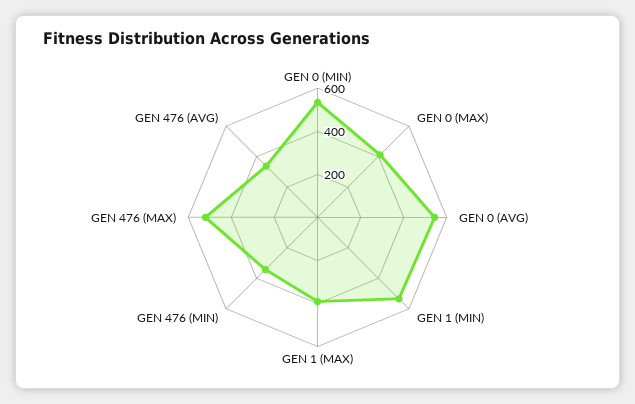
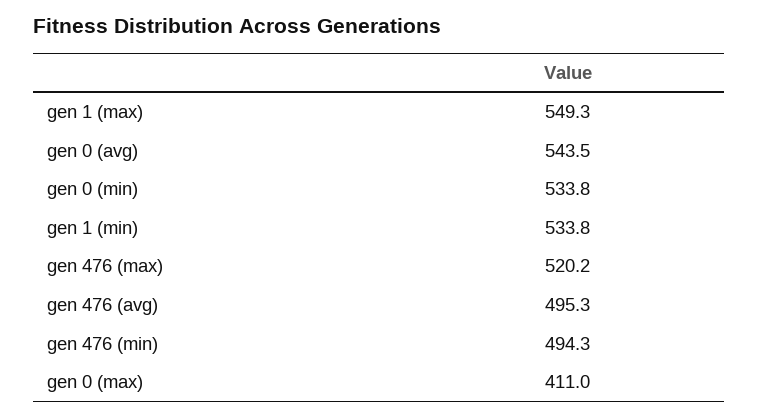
  {
    "GEN 0 (MIN)": 533.8,
    "GEN 0 (MAX)": 411,
    "GEN 0 (AVG)": 543.5,
    "GEN 1 (MIN)": 533.8,
-   "GEN 1 (MAX)": 400,
+   "GEN 1 (MAX)": 549.3,
-   "GEN 476 (MIN)": 350,
+   "GEN 476 (MIN)": 494.3,
    "GEN 476 (MAX)": 520.2,
-   "GEN 476 (AVG)": 350
+   "GEN 476 (AVG)": 495.3
  }

